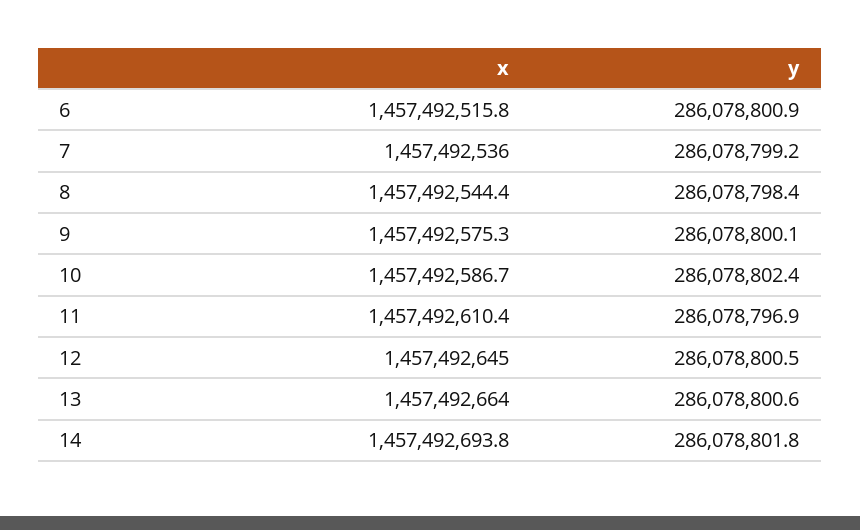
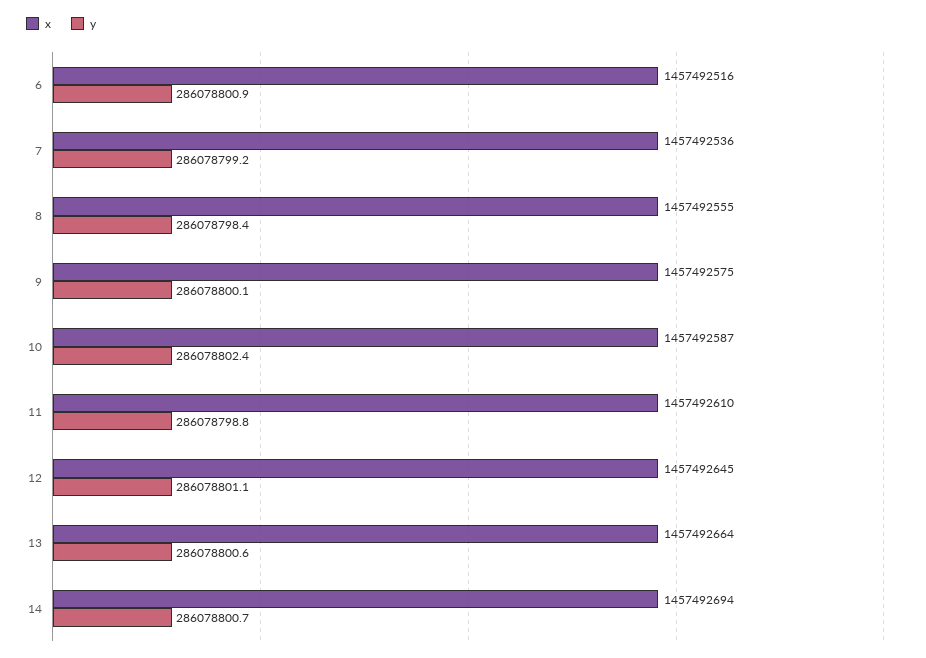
  {
    "x": {
      "6": 1457492515.8,
      "7": 1457492536,
-     "8": 1457492544.4,
+     "8": 1457492555,
      "9": 1457492575.3,
      "10": 1457492586.7,
      "11": 1457492610.4,
      "12": 1457492645,
      "13": 1457492664,
      "14": 1457492693.8
    },
    "y": {
      "6": 286078800.9,
      "7": 286078799.2,
      "8": 286078798.4,
      "9": 286078800.1,
      "10": 286078802.4,
-     "11": 286078796.9,
+     "11": 286078798.8,
-     "12": 286078800.5,
+     "12": 286078801.1,
      "13": 286078800.6,
-     "14": 286078801.8
+     "14": 286078800.7
    }
  }

